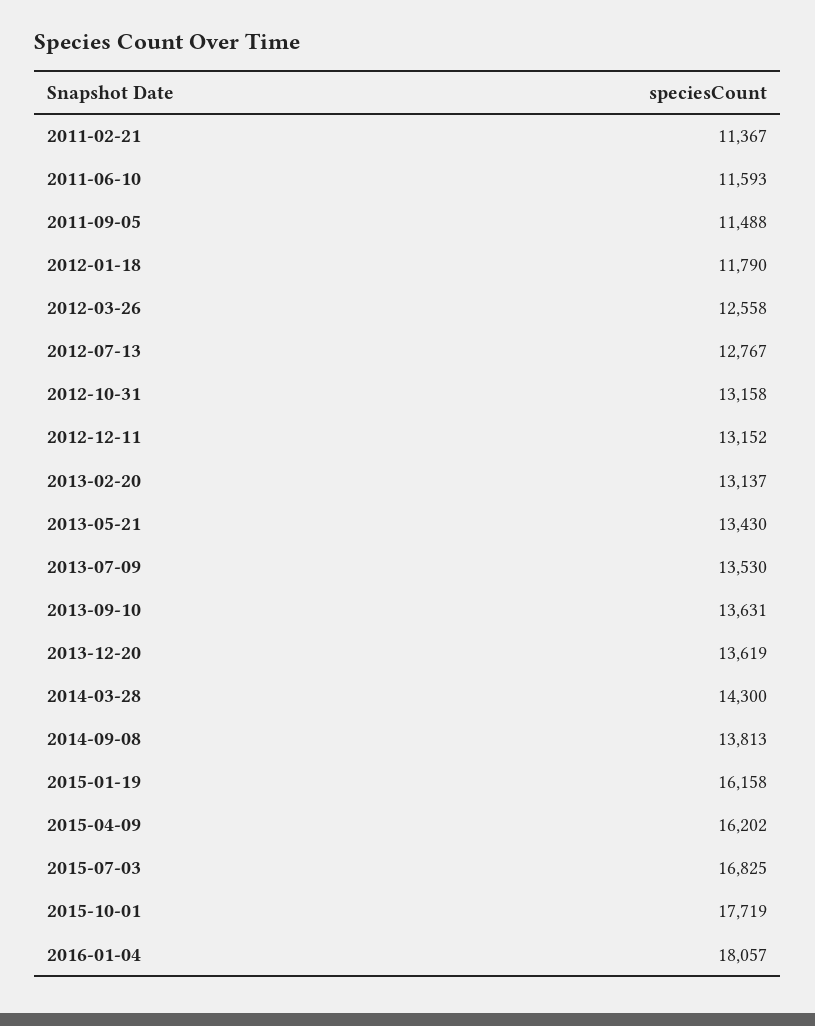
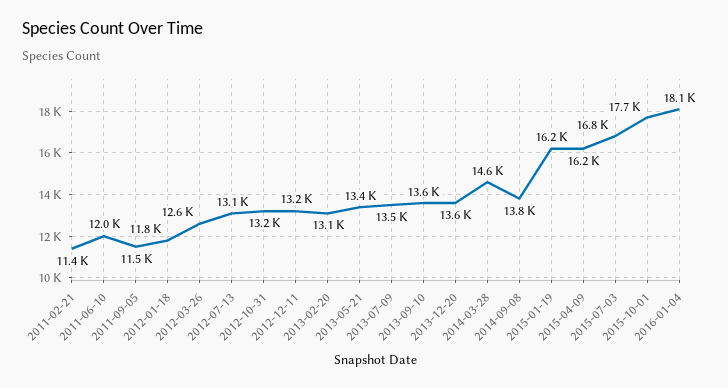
  {
    "2011-02-21": 11367,
-   "2011-06-10": 11593,
+   "2011-06-10": 12000,
    "2011-09-05": 11488,
    "2012-01-18": 11790,
    "2012-03-26": 12558,
-   "2012-07-13": 12767,
+   "2012-07-13": 13100,
    "2012-10-31": 13158,
    "2012-12-11": 13152,
    "2013-02-20": 13137,
    "2013-05-21": 13430,
    "2013-07-09": 13530,
    "2013-09-10": 13631,
    "2013-12-20": 13619,
-   "2014-03-28": 14300,
+   "2014-03-28": 14600,
    "2014-09-08": 13813,
    "2015-01-19": 16158,
    "2015-04-09": 16202,
    "2015-07-03": 16825,
    "2015-10-01": 17719,
    "2016-01-04": 18057
  }

